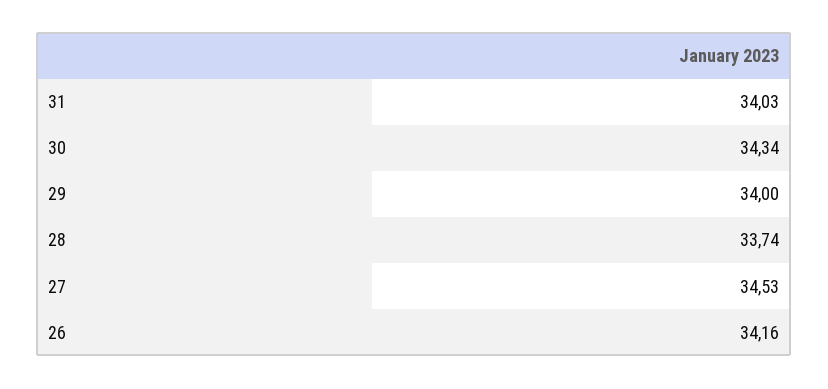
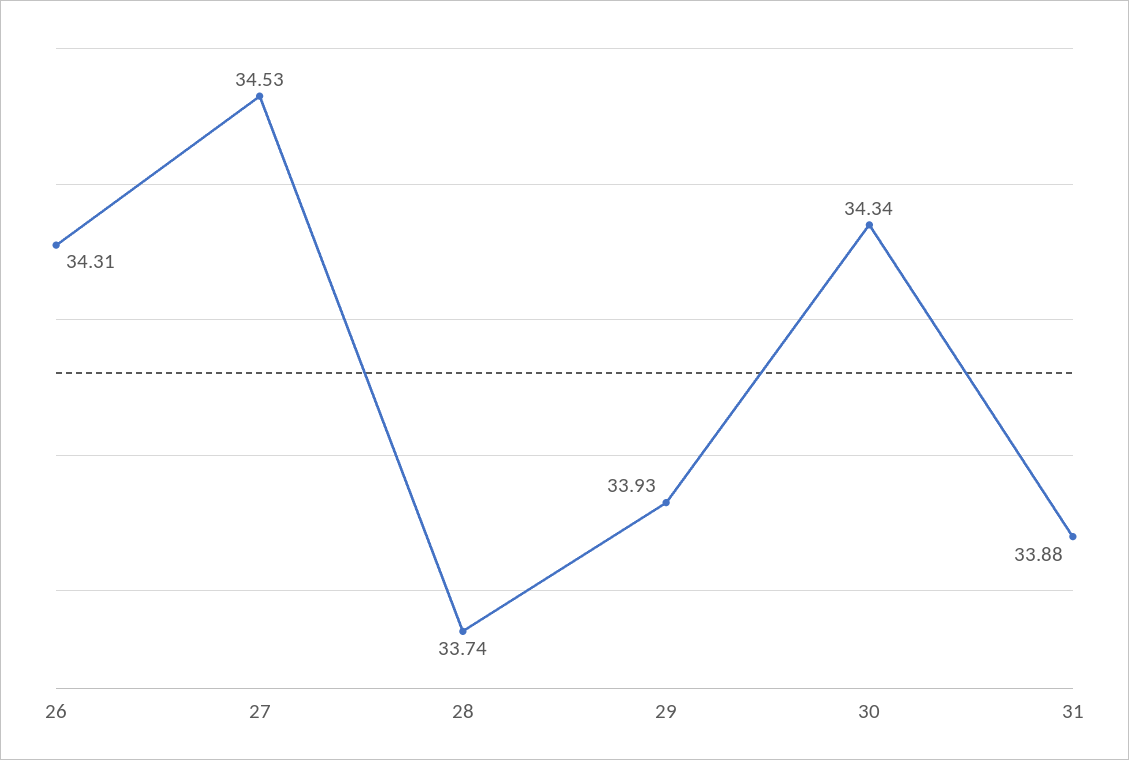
  {
-   "31": 34.03,
+   "31": 33.88,
    "30": 34.34,
-   "29": 34,
+   "29": 33.93,
    "28": 33.74,
    "27": 34.53,
-   "26": 34.16
+   "26": 34.31
  }

